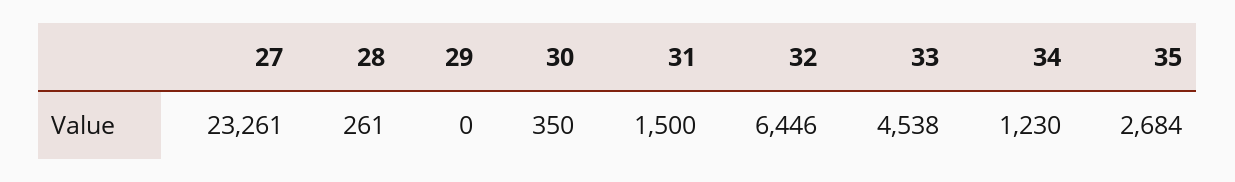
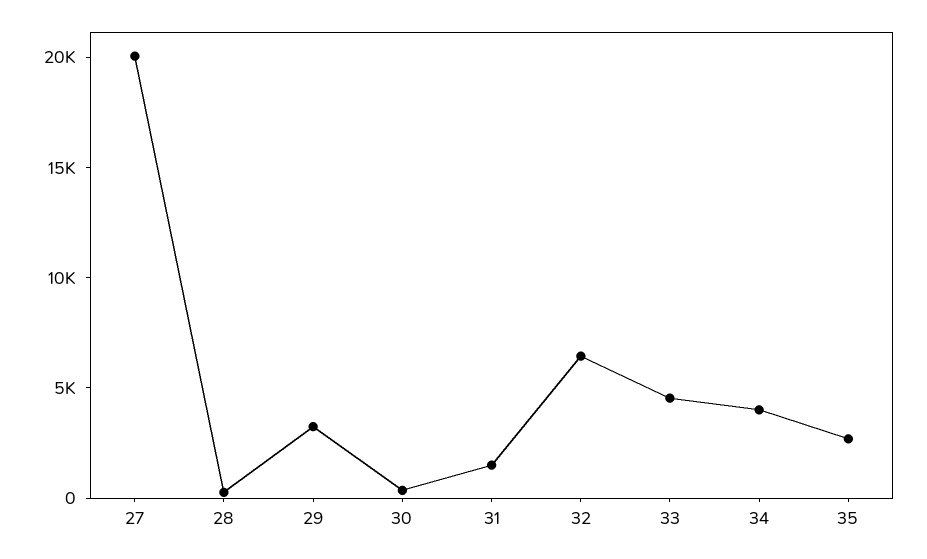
  {
-   "27": 23261,
+   "27": 20000,
    "28": 261,
-   "29": 0,
+   "29": 3000,
    "30": 350,
    "31": 1500,
    "32": 6446,
    "33": 4538,
-   "34": 1230,
+   "34": 4000,
    "35": 2684
  }

